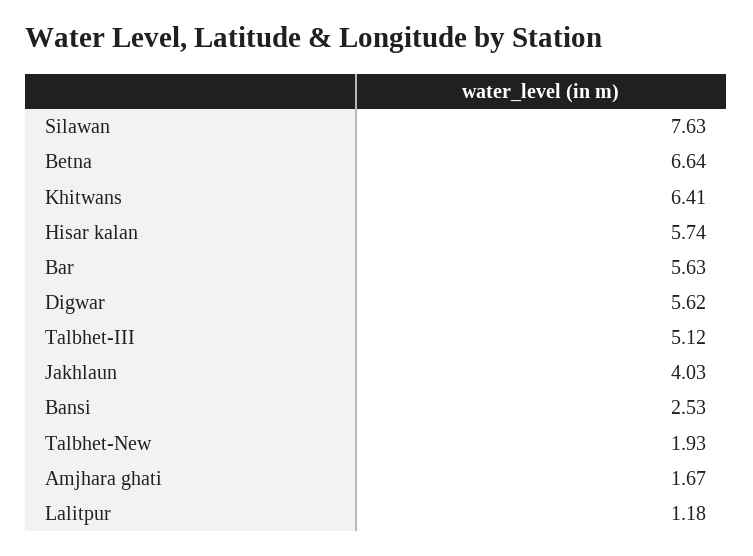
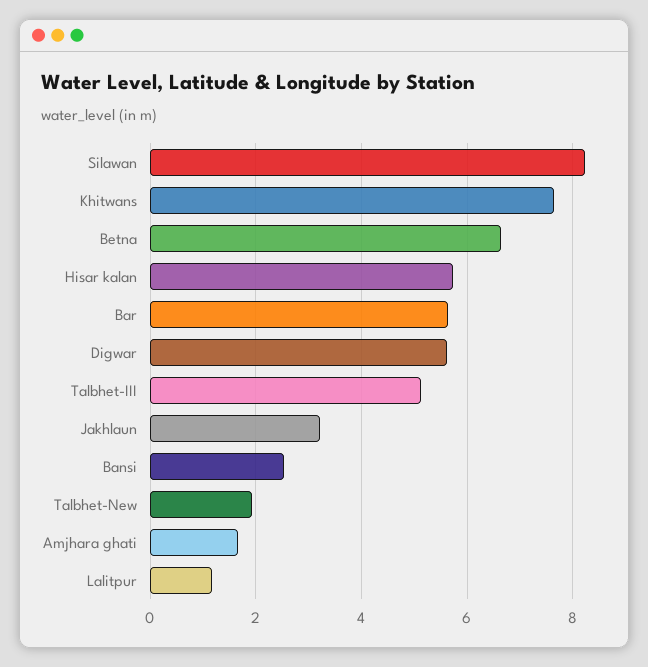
  {
-   "Silawan": 7.63,
+   "Silawan": 8.2,
    "Betna": 6.64,
-   "Khitwans": 6.41,
+   "Khitwans": 7.6,
    "Hisar kalan": 5.74,
    "Bar": 5.63,
    "Digwar": 5.62,
    "Talbhet-III": 5.12,
-   "Jakhlaun": 4.03,
+   "Jakhlaun": 3.2,
    "Bansi": 2.53,
    "Talbhet-New": 1.93,
    "Amjhara ghati": 1.67,
    "Lalitpur": 1.18
  }

